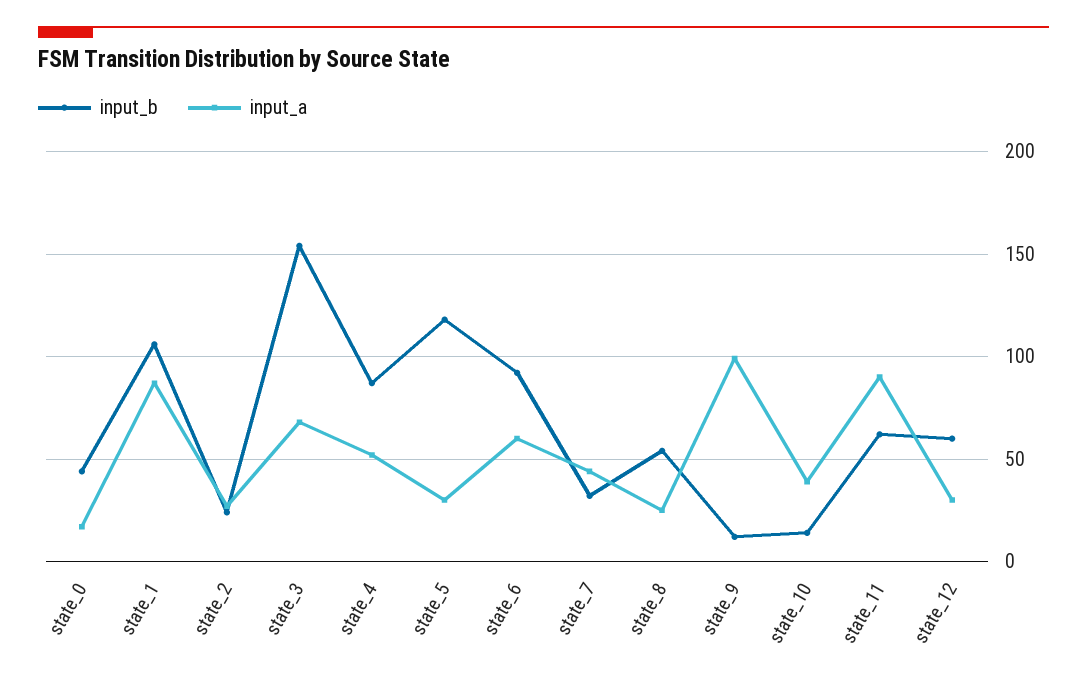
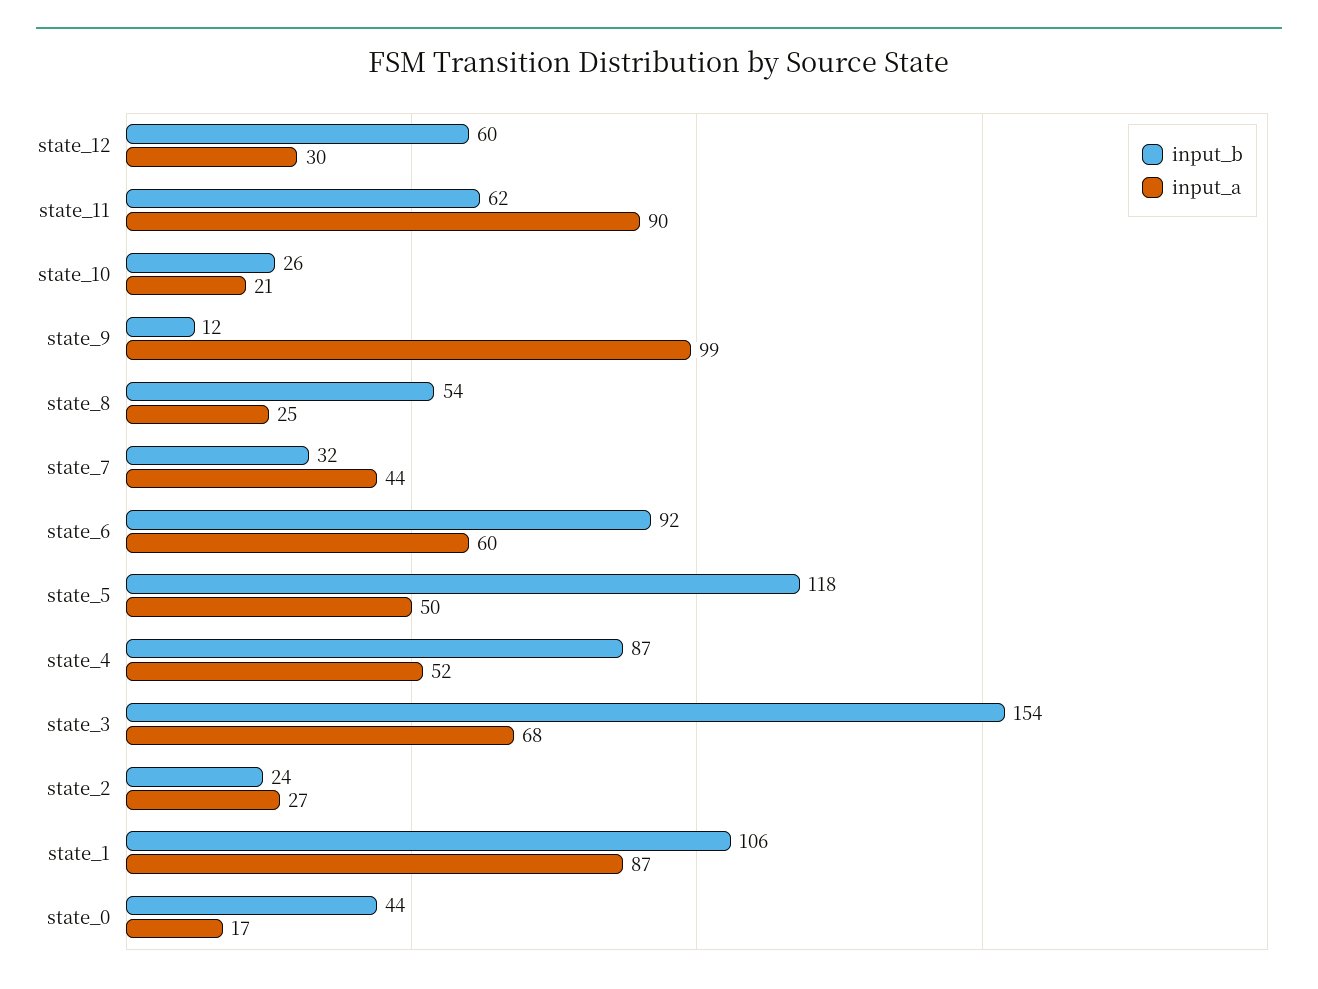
  {
    "input_b": {
      "state_0": 44,
      "state_1": 106,
      "state_2": 24,
      "state_3": 154,
      "state_4": 87,
      "state_5": 118,
      "state_6": 92,
      "state_7": 32,
      "state_8": 54,
      "state_9": 12,
-     "state_10": 15,
+     "state_10": 26,
      "state_11": 62,
      "state_12": 60
    },
    "input_a": {
      "state_0": 17,
      "state_1": 87,
      "state_2": 27,
      "state_3": 68,
      "state_4": 52,
-     "state_5": 30,
+     "state_5": 50,
      "state_6": 60,
      "state_7": 44,
      "state_8": 25,
      "state_9": 99,
-     "state_10": 40,
+     "state_10": 21,
      "state_11": 90,
      "state_12": 30
    }
  }

